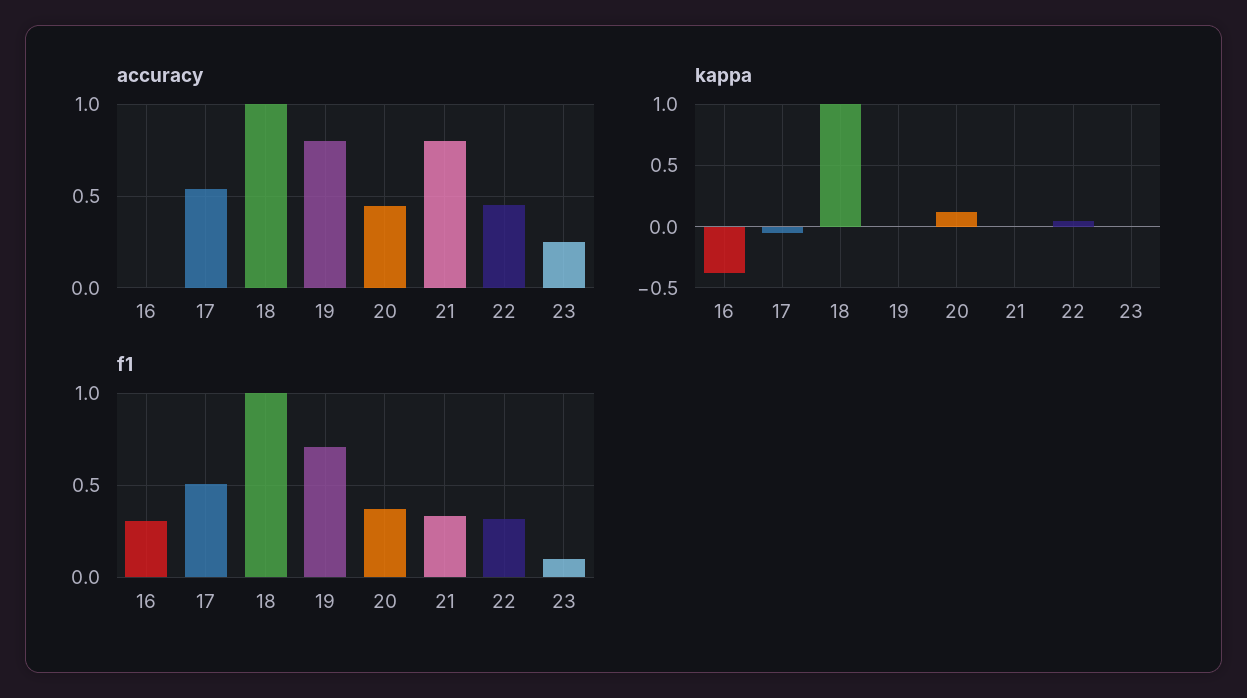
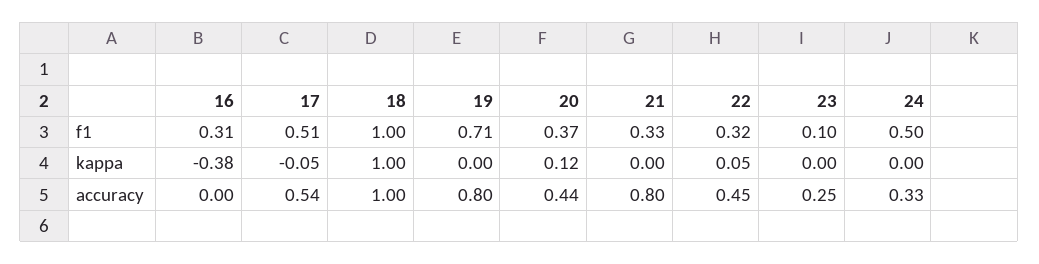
  {
    "accuracy": {
      "16": 0,
      "17": 0.54,
      "18": 1,
      "19": 0.8,
      "20": 0.44,
      "21": 0.8,
      "22": 0.45,
-     "23": 0.25
+     "23": 0.25,
+     "24": 0.33
    },
    "kappa": {
      "16": -0.38,
      "17": -0.05,
      "18": 1,
      "19": 0,
      "20": 0.12,
      "21": 0,
      "22": 0.05,
-     "23": 0
+     "23": 0,
+     "24": 0
    },
    "f1": {
      "16": 0.31,
      "17": 0.51,
      "18": 1,
      "19": 0.71,
      "20": 0.37,
      "21": 0.33,
      "22": 0.32,
-     "23": 0.1
+     "23": 0.1,
+     "24": 0.5
    }
  }

